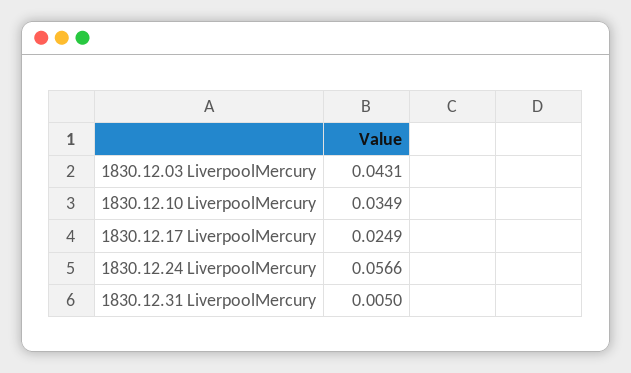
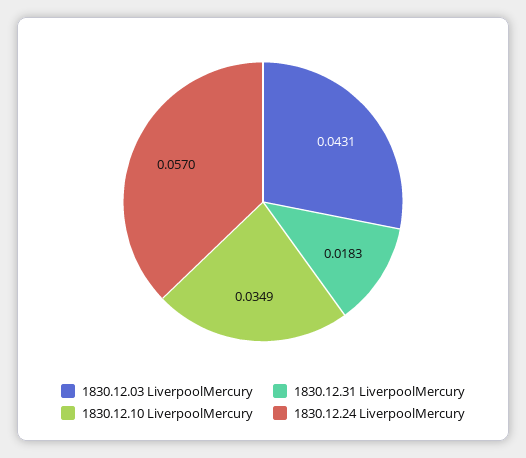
  {
    "1830.12.03 LiverpoolMercury": 0.0431,
    "1830.12.10 LiverpoolMercury": 0.0349,
-   "1830.12.17 LiverpoolMercury": 0.0249,
-   "1830.12.24 LiverpoolMercury": 0.0566,
+   "1830.12.24 LiverpoolMercury": 0.057,
-   "1830.12.31 LiverpoolMercury": 0.005
+   "1830.12.31 LiverpoolMercury": 0.0183
  }

